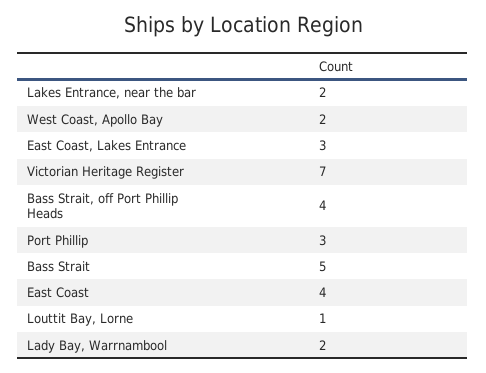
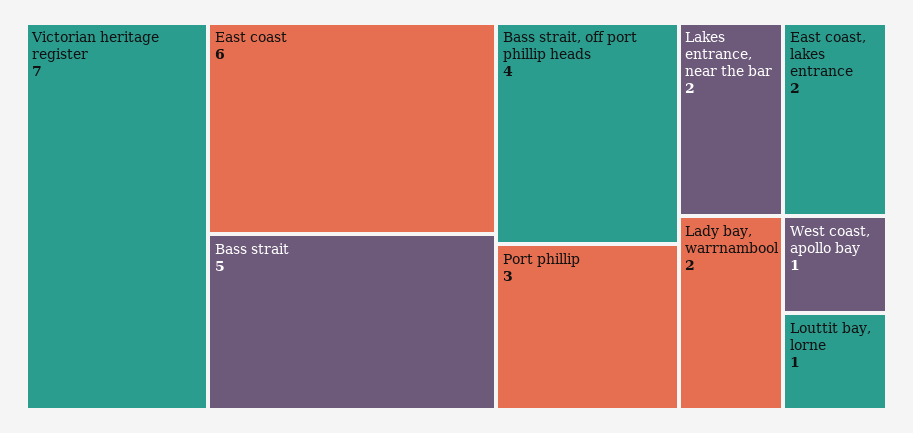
  {
    "Lakes Entrance, near the bar": 2,
-   "West Coast, Apollo Bay": 2,
+   "West Coast, Apollo Bay": 1,
-   "East Coast, Lakes Entrance": 3,
+   "East Coast, Lakes Entrance": 2,
    "Victorian Heritage Register": 7,
    "Bass Strait, off Port Phillip Heads": 4,
    "Port Phillip": 3,
    "Bass Strait": 5,
-   "East Coast": 4,
+   "East Coast": 6,
    "Louttit Bay, Lorne": 1,
    "Lady Bay, Warrnambool": 2
  }

